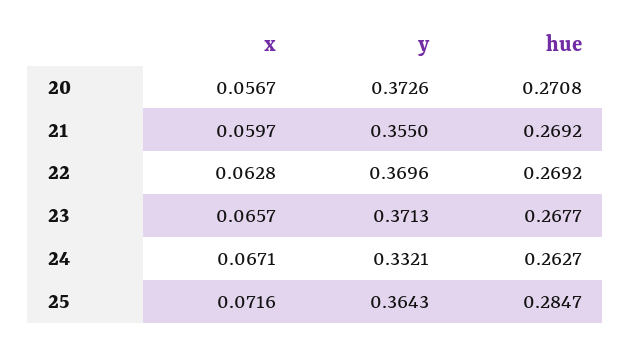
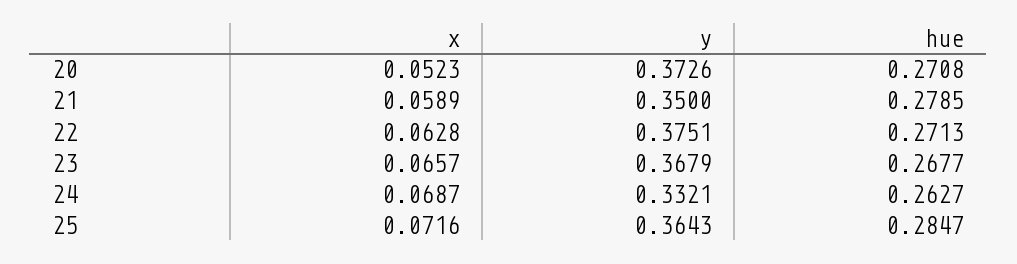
  {
    "x": {
-     "20": 0.0567,
+     "20": 0.0523,
-     "21": 0.0597,
+     "21": 0.0589,
      "22": 0.0628,
      "23": 0.0657,
-     "24": 0.0671,
+     "24": 0.0687,
      "25": 0.0716
    },
    "y": {
      "20": 0.3726,
-     "21": 0.355,
+     "21": 0.35,
-     "22": 0.3696,
+     "22": 0.3751,
-     "23": 0.3713,
+     "23": 0.3679,
      "24": 0.3321,
      "25": 0.3643
    },
    "hue": {
      "20": 0.2708,
-     "21": 0.2692,
+     "21": 0.2785,
-     "22": 0.2692,
+     "22": 0.2713,
      "23": 0.2677,
      "24": 0.2627,
      "25": 0.2847
    }
  }

